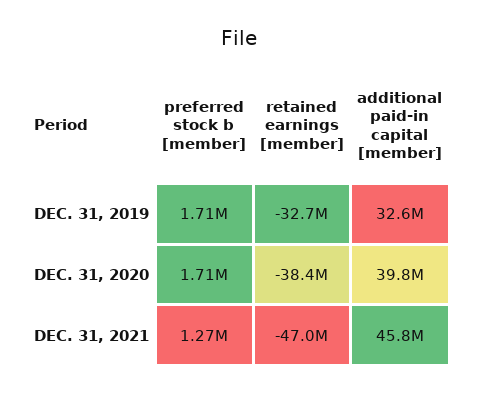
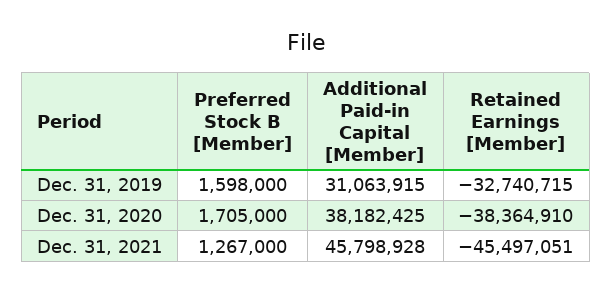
  {
    "preferred stock b [member]": {
-     "DEC. 31, 2019": 1710000,
+     "DEC. 31, 2019": 1598000,
      "DEC. 31, 2020": 1705000,
      "DEC. 31, 2021": 1267000
    },
    "retained earnings [member]": {
      "DEC. 31, 2019": -32740715,
      "DEC. 31, 2020": -38364910,
-     "DEC. 31, 2021": -47000000
+     "DEC. 31, 2021": -45497051
    },
    "additional paid-in capital [member]": {
-     "DEC. 31, 2019": 32600000,
+     "DEC. 31, 2019": 31063915,
-     "DEC. 31, 2020": 39800000,
+     "DEC. 31, 2020": 38182425,
      "DEC. 31, 2021": 45798928
    }
  }

